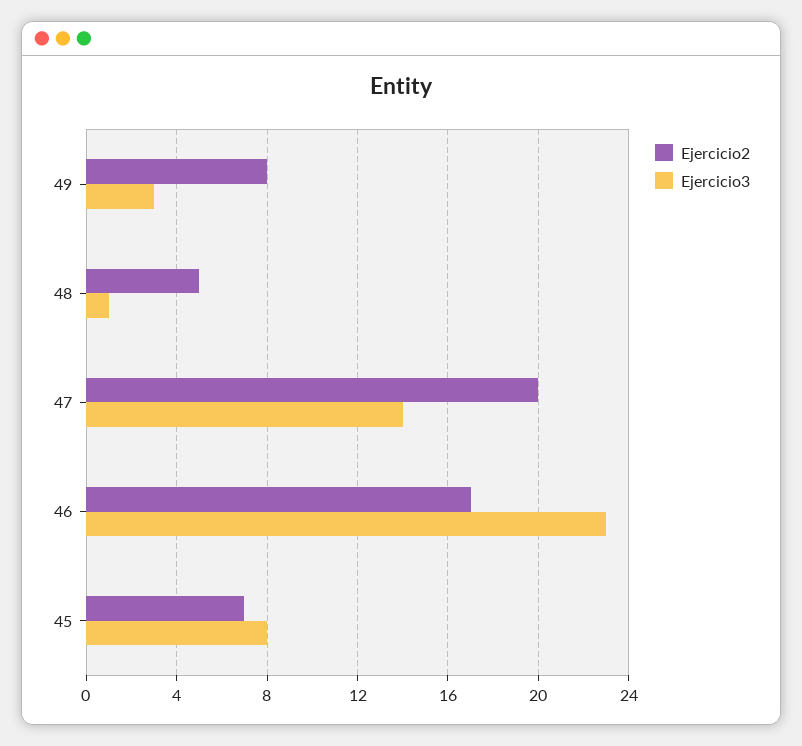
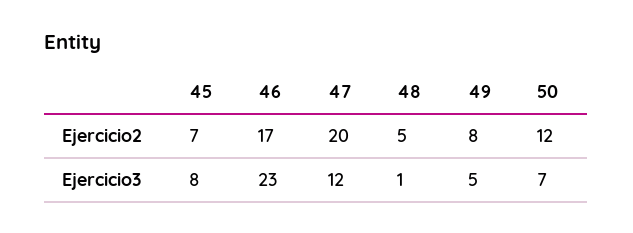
  {
    "Ejercicio2": {
      "49": 8,
      "48": 5,
      "47": 20,
      "46": 17,
-     "45": 7
+     "45": 7,
+     "50": 12
    },
    "Ejercicio3": {
-     "49": 3,
+     "49": 5,
      "48": 1,
-     "47": 14,
+     "47": 12,
      "46": 23,
-     "45": 8
+     "45": 8,
+     "50": 7
    }
  }

